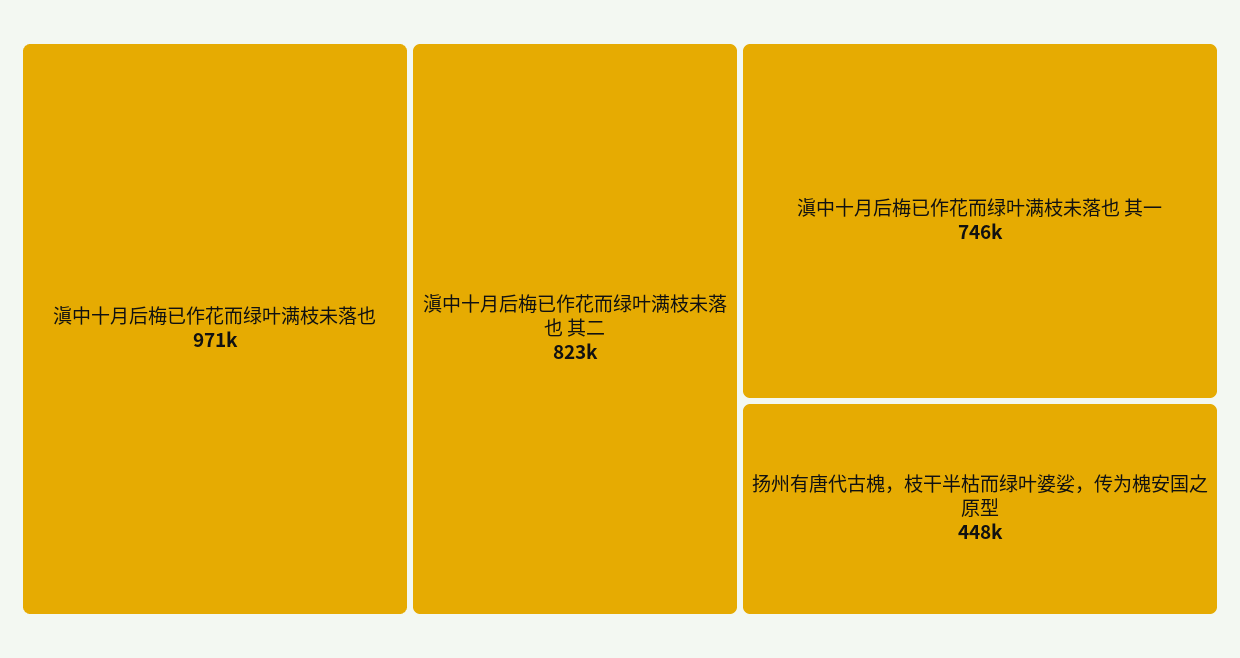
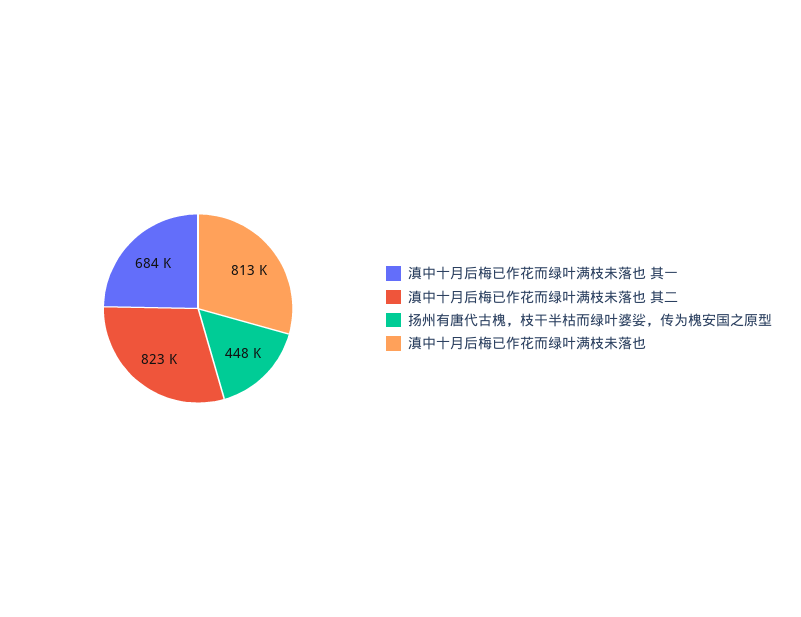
  {
-   "滇中十月后梅已作花而绿叶满枝未落也": 971000,
+   "滇中十月后梅已作花而绿叶满枝未落也": 813000,
    "滇中十月后梅已作花而绿叶满枝未落也 其二": 823000,
-   "滇中十月后梅已作花而绿叶满枝未落也 其一": 746000,
+   "滇中十月后梅已作花而绿叶满枝未落也 其一": 684000,
    "扬州有唐代古槐，枝干半枯而绿叶婆娑，传为槐安国之原型": 448000
  }

